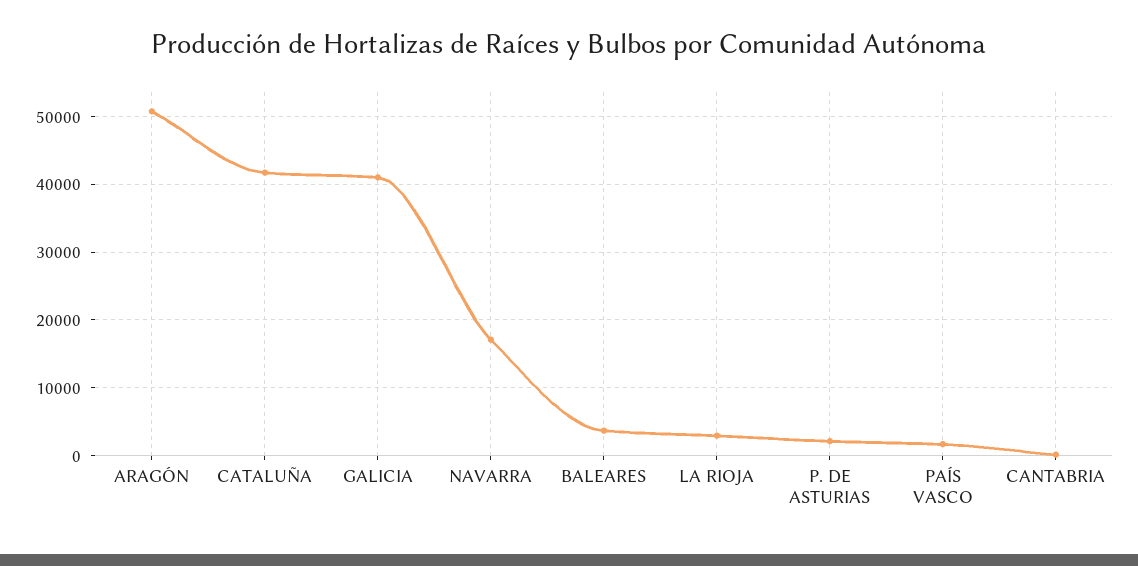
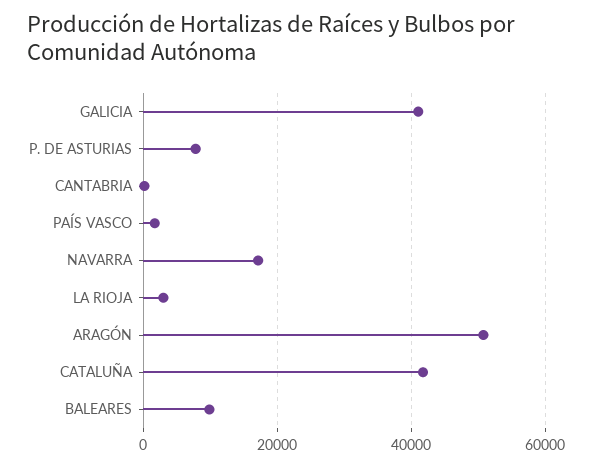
  {
    "ARAGÓN": 51000,
    "CATALUÑA": 42000,
    "GALICIA": 41000,
    "NAVARRA": 17000,
-   "BALEARES": 4000,
+   "BALEARES": 10000,
    "LA RIOJA": 3000,
-   "P. DE ASTURIAS": 2000,
+   "P. DE ASTURIAS": 8000,
    "PAÍS VASCO": 2000,
    "CANTABRIA": 0
  }

